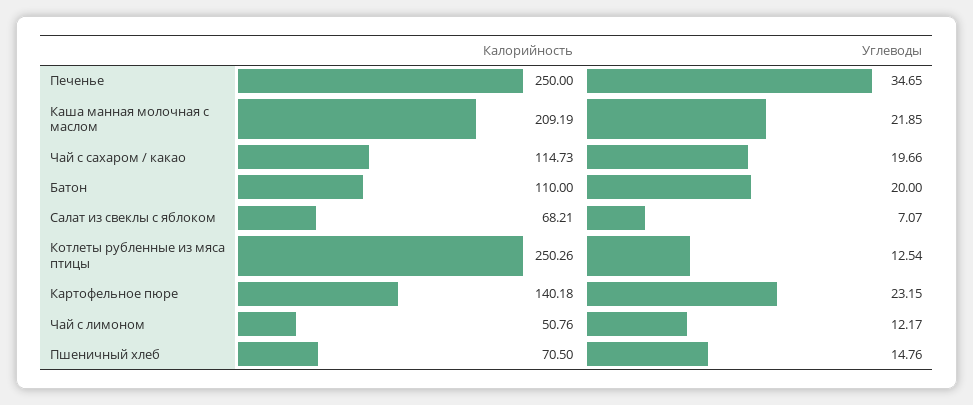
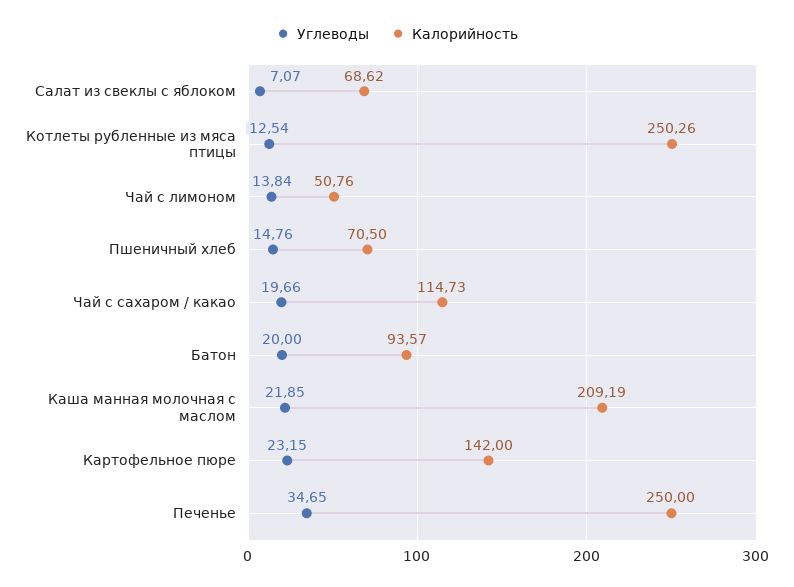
  {
    "Калорийность": {
      "Печенье": 250,
      "Каша манная молочная с маслом": 209.19,
      "Чай с сахаром / какао": 114.73,
-     "Батон": 110,
+     "Батон": 93.57,
-     "Салат из свеклы с яблоком": 68.21,
+     "Салат из свеклы с яблоком": 68.62,
      "Котлеты рубленные из мяса птицы": 250.26,
-     "Картофельное пюре": 140.18,
+     "Картофельное пюре": 142,
      "Чай с лимоном": 50.76,
      "Пшеничный хлеб": 70.5
    },
    "Углеводы": {
      "Печенье": 34.65,
      "Каша манная молочная с маслом": 21.85,
      "Чай с сахаром / какао": 19.66,
      "Батон": 20,
      "Салат из свеклы с яблоком": 7.07,
      "Котлеты рубленные из мяса птицы": 12.54,
      "Картофельное пюре": 23.15,
-     "Чай с лимоном": 12.17,
+     "Чай с лимоном": 13.84,
      "Пшеничный хлеб": 14.76
    }
  }

